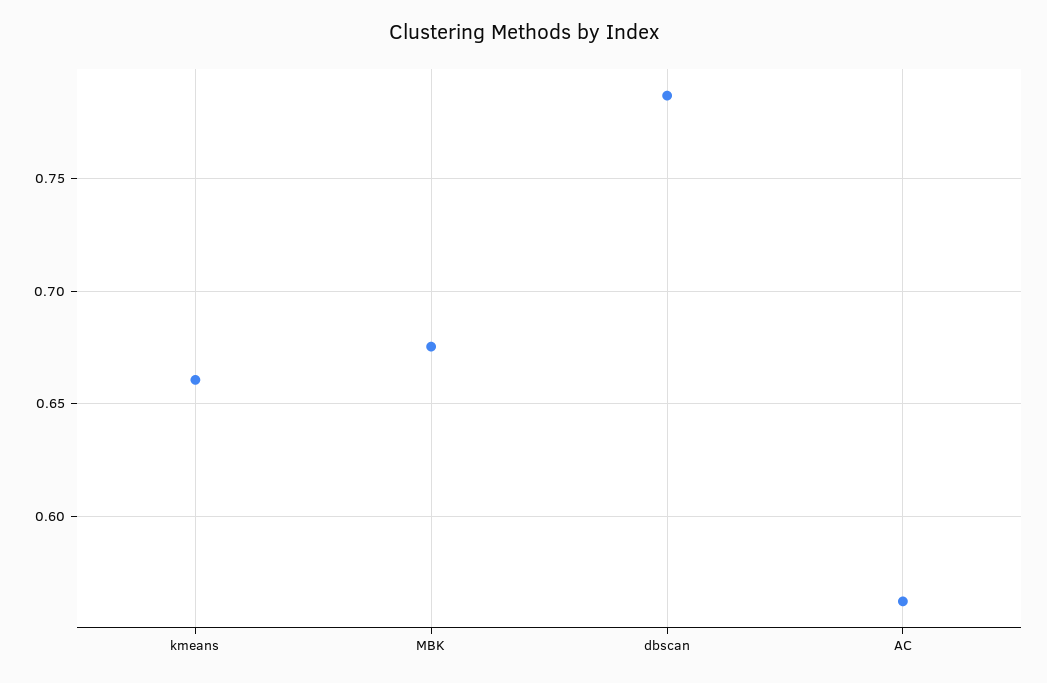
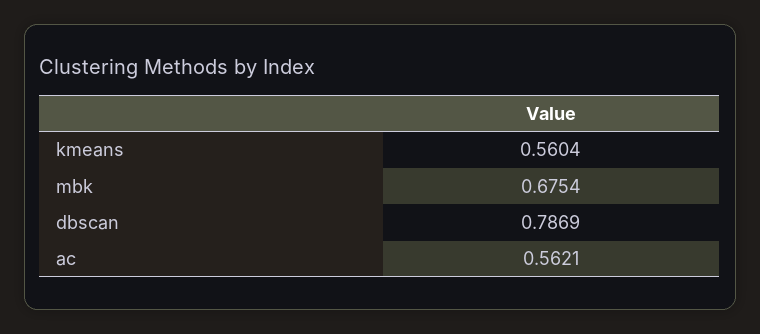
  {
-   "kmeans": 0.66,
+   "kmeans": 0.5604,
    "MBK": 0.6754,
    "dbscan": 0.7869,
    "AC": 0.5621
  }

